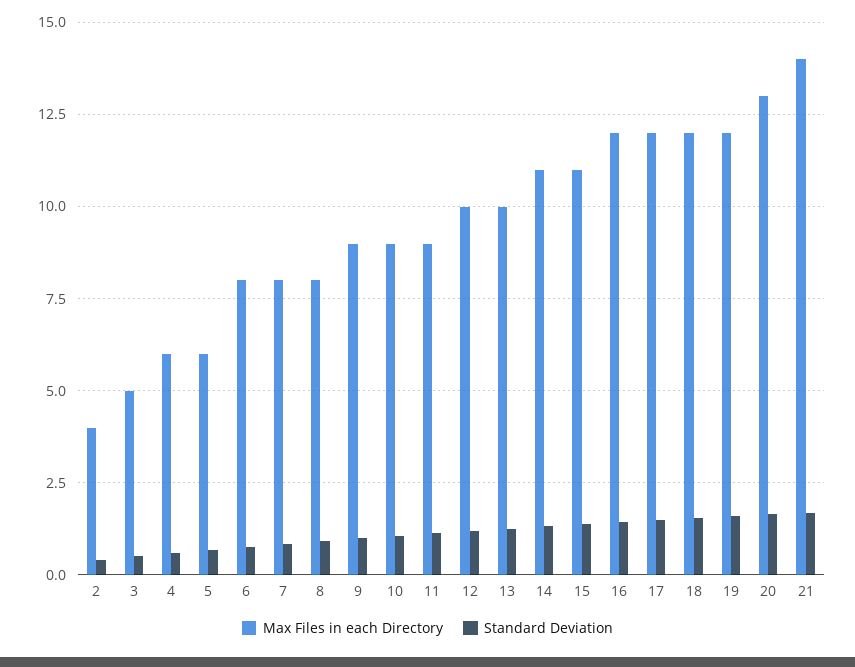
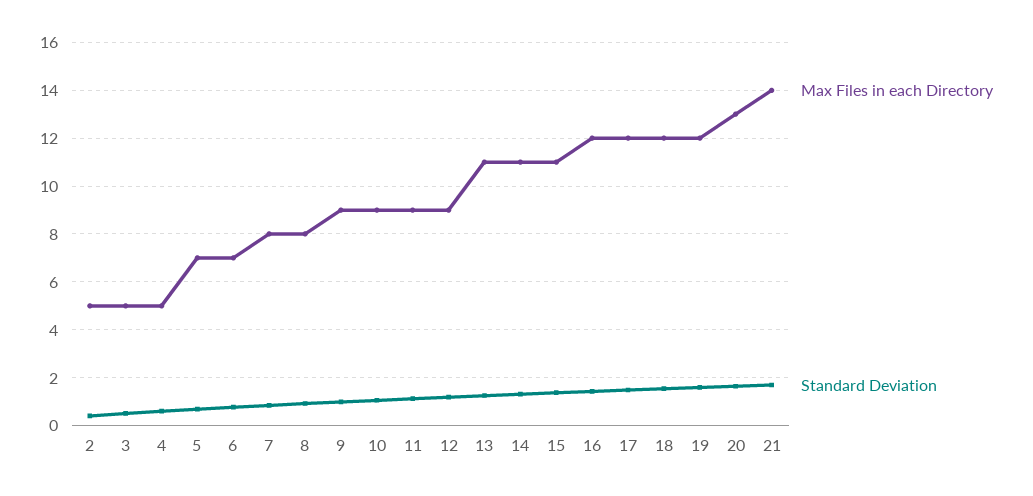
  {
    "Max Files in each Directory": {
-     "2": 4,
+     "2": 5,
      "3": 5,
-     "4": 6,
+     "4": 5,
-     "5": 6,
+     "5": 7,
-     "6": 8,
+     "6": 7,
      "7": 8,
      "8": 8,
      "9": 9,
      "10": 9,
      "11": 9,
-     "12": 10,
+     "12": 9,
-     "13": 10,
+     "13": 11,
      "14": 11,
      "15": 11,
      "16": 12,
      "17": 12,
      "18": 12,
      "19": 12,
      "20": 13,
      "21": 14
    },
    "Standard Deviation": {
      "2": 0.5,
      "3": 0.5,
      "4": 0.5,
      "5": 0.75,
      "6": 0.75,
      "7": 0.75,
      "8": 1,
      "9": 1,
      "10": 1,
      "11": 1.25,
      "12": 1.25,
      "13": 1.25,
      "14": 1.25,
      "15": 1.25,
      "16": 1.5,
      "17": 1.5,
      "18": 1.5,
      "19": 1.5,
      "20": 1.75,
      "21": 1.75
    }
  }

